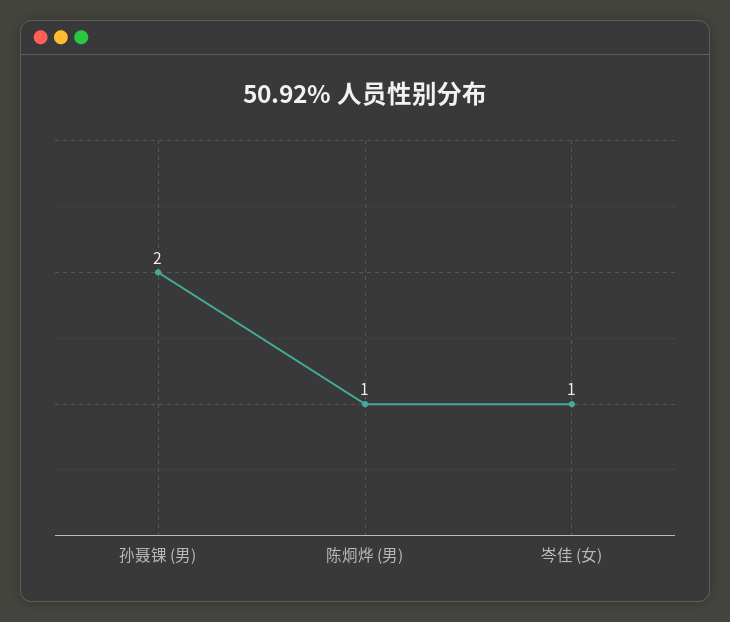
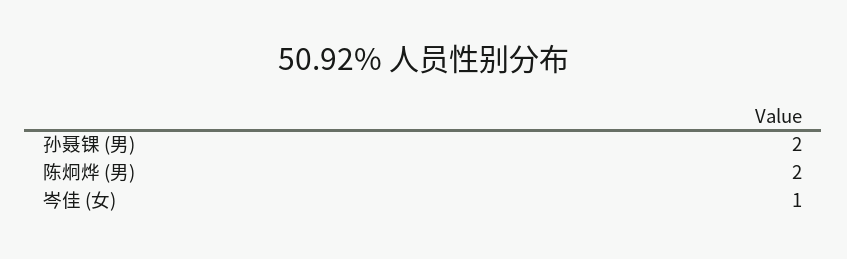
  {
    "孙聂锞 (男)": 2,
-   "陈炯烨 (男)": 1,
+   "陈炯烨 (男)": 2,
    "岑佳 (女)": 1
  }

